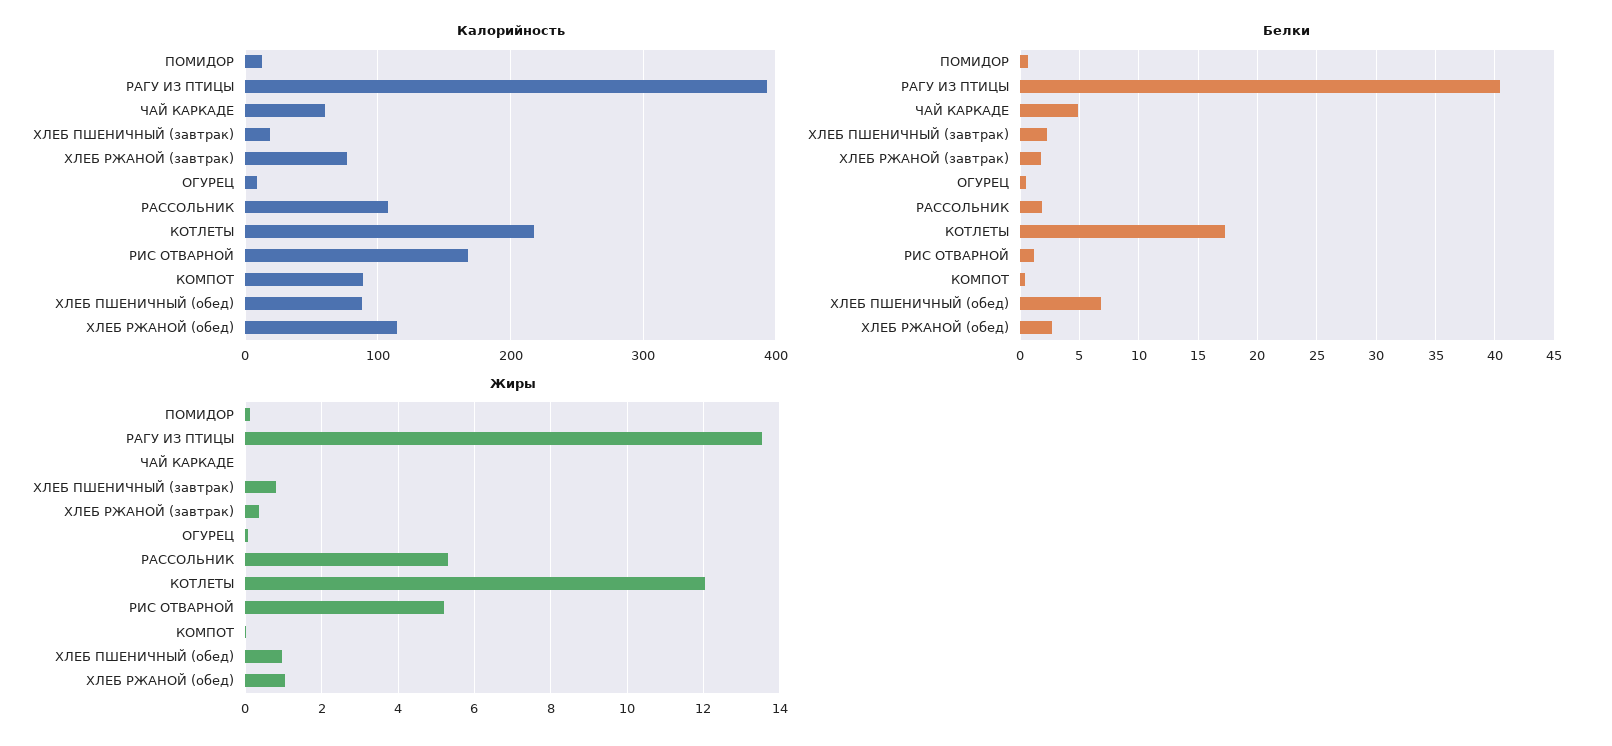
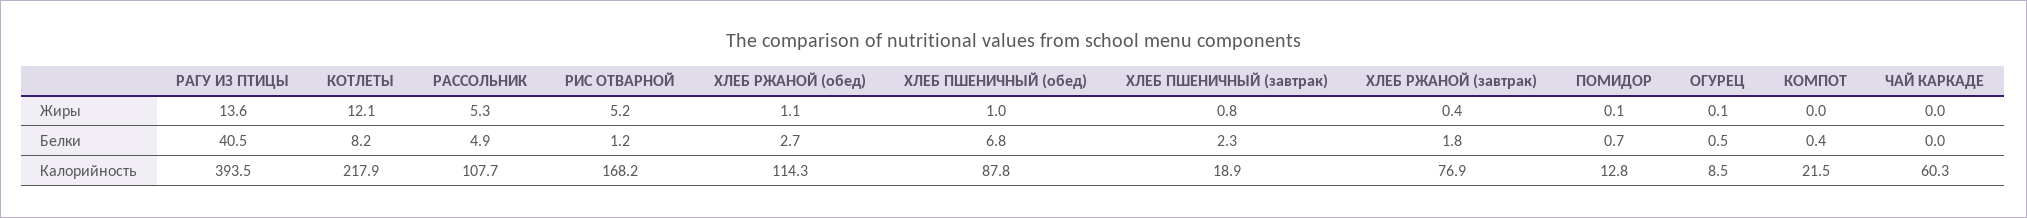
  {
    "Калорийность": {
      "ПОМИДОР": 12.8,
      "РАГУ ИЗ ПТИЦЫ": 393.5,
      "ЧАЙ КАРКАДЕ": 60.3,
      "ХЛЕБ ПШЕНИЧНЫЙ (завтрак)": 18.9,
      "ХЛЕБ РЖАНОЙ (завтрак)": 76.9,
      "ОГУРЕЦ": 8.5,
      "РАССОЛЬНИК": 107.7,
      "КОТЛЕТЫ": 217.9,
      "РИС ОТВАРНОЙ": 168.2,
-     "КОМПОТ": 90,
+     "КОМПОТ": 21.5,
      "ХЛЕБ ПШЕНИЧНЫЙ (обед)": 87.8,
      "ХЛЕБ РЖАНОЙ (обед)": 114.3
    },
    "Белки": {
      "ПОМИДОР": 0.7,
      "РАГУ ИЗ ПТИЦЫ": 40.5,
-     "ЧАЙ КАРКАДЕ": 5,
+     "ЧАЙ КАРКАДЕ": 0,
      "ХЛЕБ ПШЕНИЧНЫЙ (завтрак)": 2.3,
      "ХЛЕБ РЖАНОЙ (завтрак)": 1.8,
      "ОГУРЕЦ": 0.5,
-     "РАССОЛЬНИК": 2,
+     "РАССОЛЬНИК": 4.9,
-     "КОТЛЕТЫ": 17,
+     "КОТЛЕТЫ": 8.2,
      "РИС ОТВАРНОЙ": 1.2,
      "КОМПОТ": 0.4,
      "ХЛЕБ ПШЕНИЧНЫЙ (обед)": 6.8,
      "ХЛЕБ РЖАНОЙ (обед)": 2.7
    },
    "Жиры": {
      "ПОМИДОР": 0.1,
      "РАГУ ИЗ ПТИЦЫ": 13.6,
      "ЧАЙ КАРКАДЕ": 0,
      "ХЛЕБ ПШЕНИЧНЫЙ (завтрак)": 0.8,
      "ХЛЕБ РЖАНОЙ (завтрак)": 0.4,
      "ОГУРЕЦ": 0.1,
      "РАССОЛЬНИК": 5.3,
      "КОТЛЕТЫ": 12.1,
      "РИС ОТВАРНОЙ": 5.2,
      "КОМПОТ": 0,
      "ХЛЕБ ПШЕНИЧНЫЙ (обед)": 1,
      "ХЛЕБ РЖАНОЙ (обед)": 1.1
    }
  }

